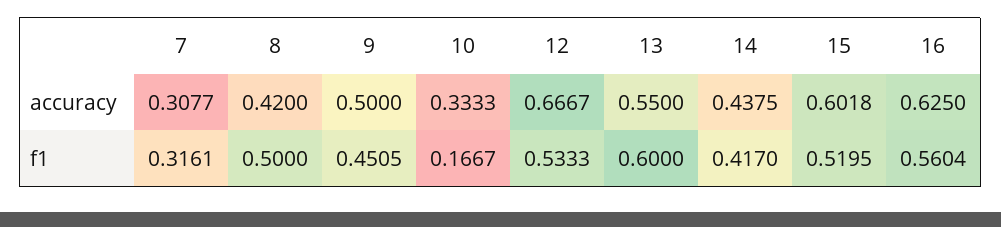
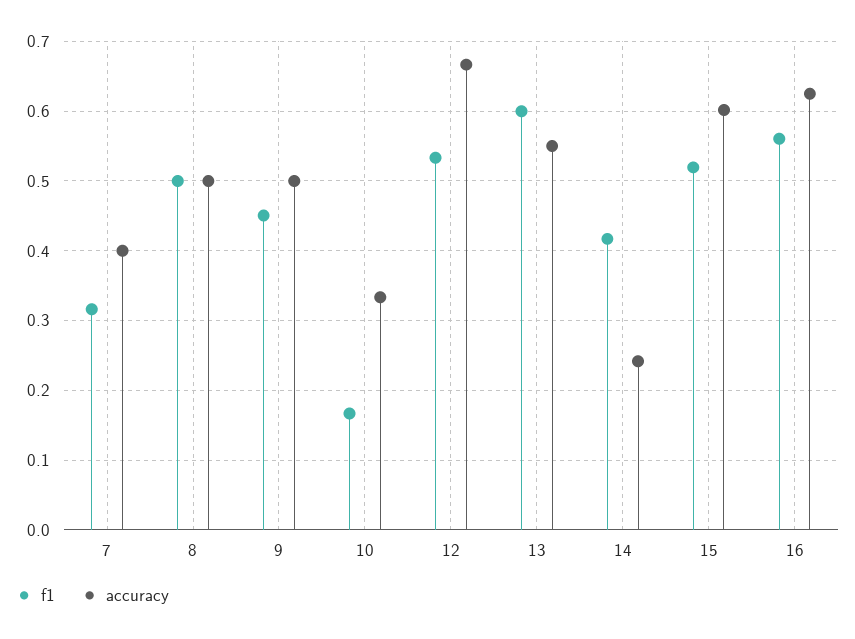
  {
    "accuracy": {
-     "7": 0.3077,
+     "7": 0.4,
-     "8": 0.42,
+     "8": 0.5,
      "9": 0.5,
      "10": 0.3333,
      "12": 0.6667,
      "13": 0.55,
-     "14": 0.4375,
+     "14": 0.24,
      "15": 0.6018,
      "16": 0.625
    },
    "f1": {
      "7": 0.3161,
      "8": 0.5,
      "9": 0.4505,
      "10": 0.1667,
      "12": 0.5333,
      "13": 0.6,
      "14": 0.417,
      "15": 0.5195,
      "16": 0.5604
    }
  }

